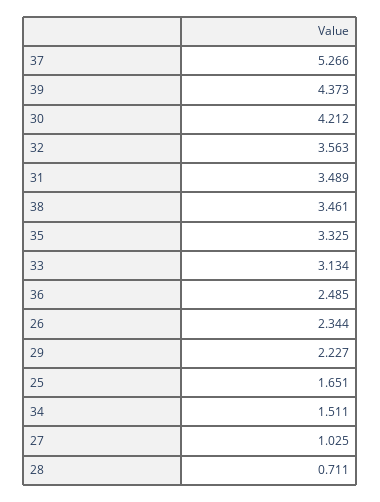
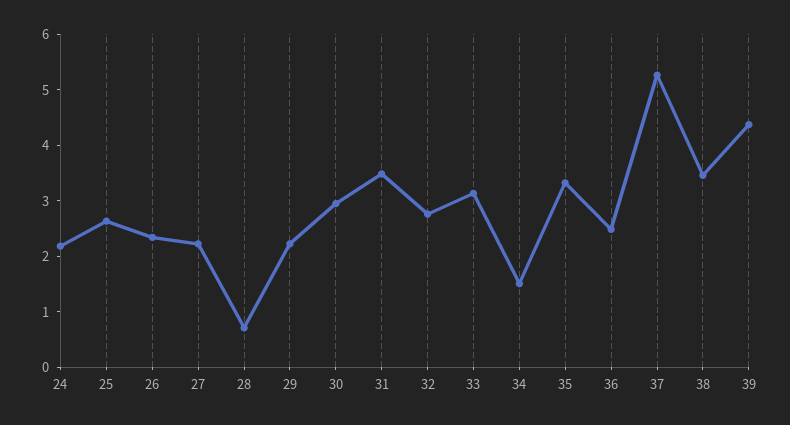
  {
    "37": 5.266,
    "39": 4.373,
-   "30": 4.212,
+   "30": 3,
-   "32": 3.563,
+   "32": 2.8,
    "31": 3.489,
    "38": 3.461,
    "35": 3.325,
    "33": 3.134,
    "36": 2.485,
    "26": 2.344,
    "29": 2.227,
-   "25": 1.651,
+   "25": 2.6,
    "34": 1.511,
-   "27": 1.025,
+   "27": 2.2,
-   "28": 0.711
+   "28": 0.711,
+   "24": 2.2
  }

